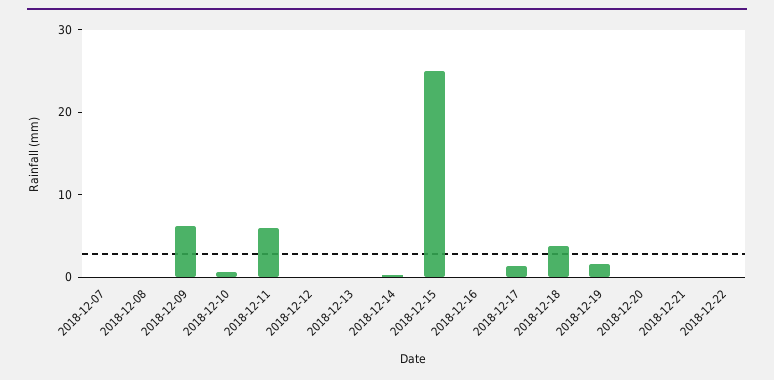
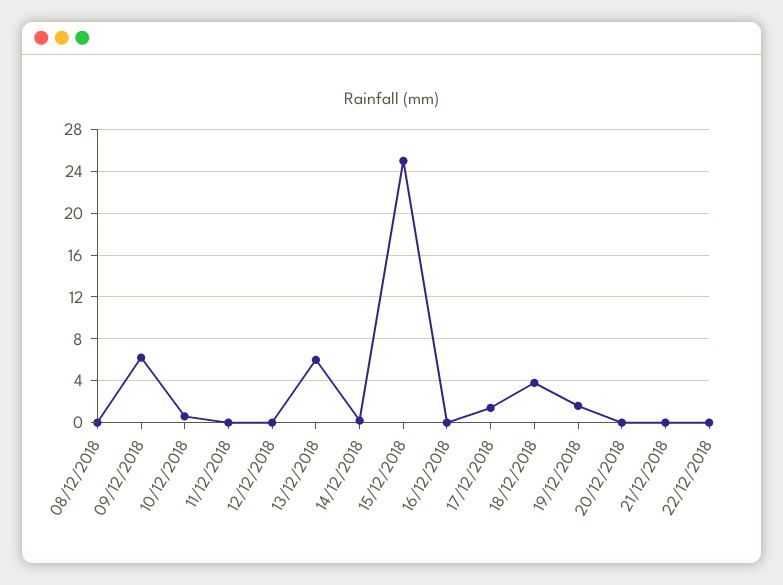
  {
-   "2018-12-07": 0,
    "2018-12-08": 0,
    "2018-12-09": 6,
    "2018-12-10": 1,
-   "2018-12-11": 6,
+   "2018-12-11": 0,
    "2018-12-12": 0,
-   "2018-12-13": 0,
+   "2018-12-13": 6,
    "2018-12-14": 0,
    "2018-12-15": 25,
    "2018-12-16": 0,
    "2018-12-17": 1,
    "2018-12-18": 4,
    "2018-12-19": 2,
    "2018-12-20": 0,
    "2018-12-21": 0,
    "2018-12-22": 0
  }

